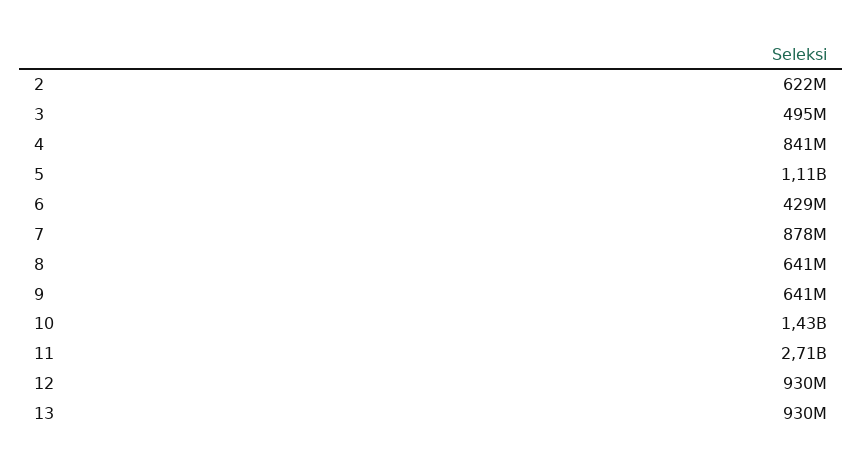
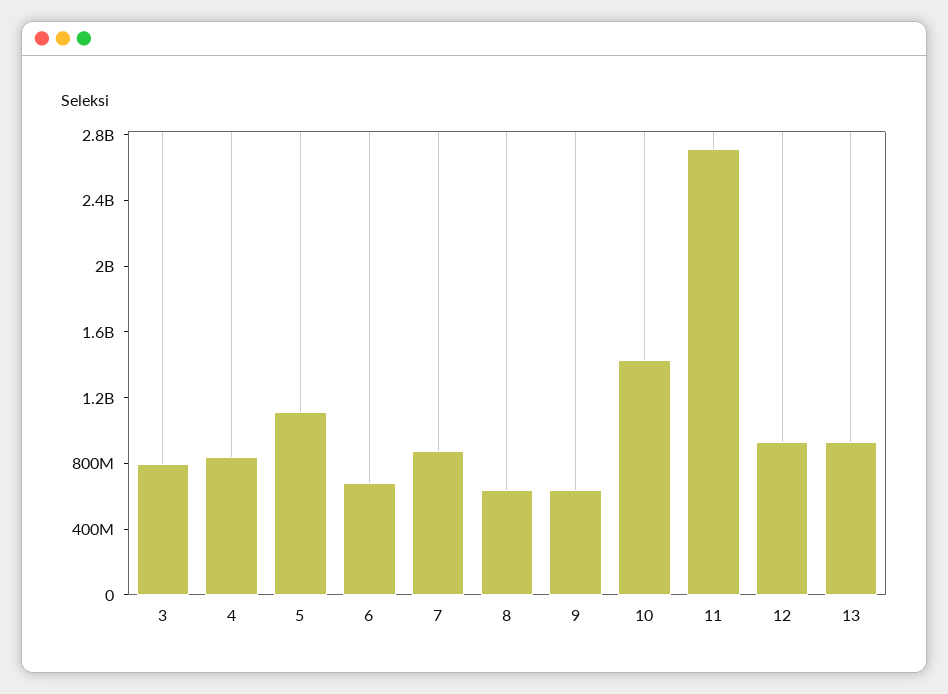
  {
-   "2": 622000000,
-   "3": 495000000,
+   "3": 800000000,
    "4": 841000000,
    "5": 1110000000,
-   "6": 429000000,
+   "6": 700000000,
    "7": 878000000,
    "8": 641000000,
    "9": 641000000,
    "10": 1430000000,
    "11": 2710000000,
    "12": 930000000,
    "13": 930000000
  }

